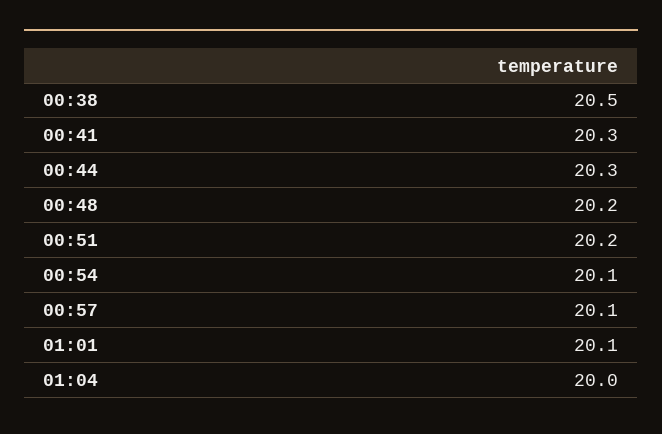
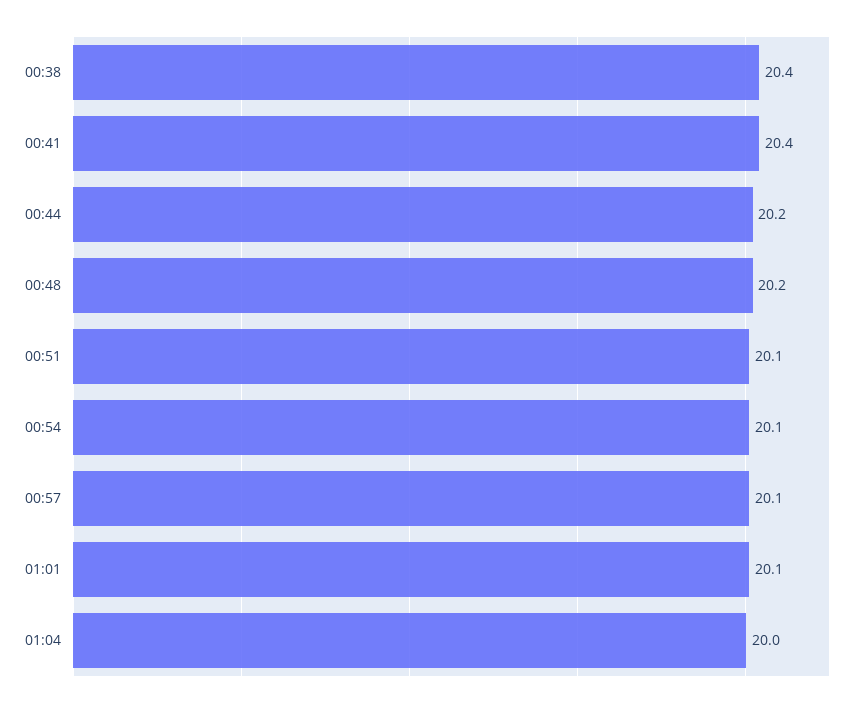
  {
-   "00:38": 20.5,
+   "00:38": 20.4,
-   "00:41": 20.3,
+   "00:41": 20.4,
-   "00:44": 20.3,
+   "00:44": 20.2,
    "00:48": 20.2,
-   "00:51": 20.2,
+   "00:51": 20.1,
    "00:54": 20.1,
    "00:57": 20.1,
    "01:01": 20.1,
    "01:04": 20
  }

